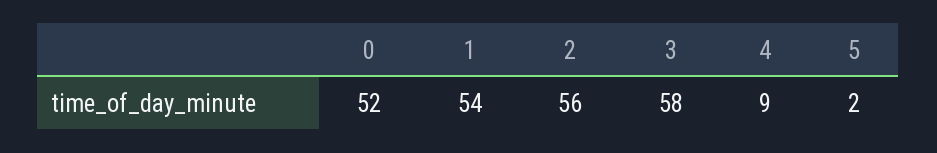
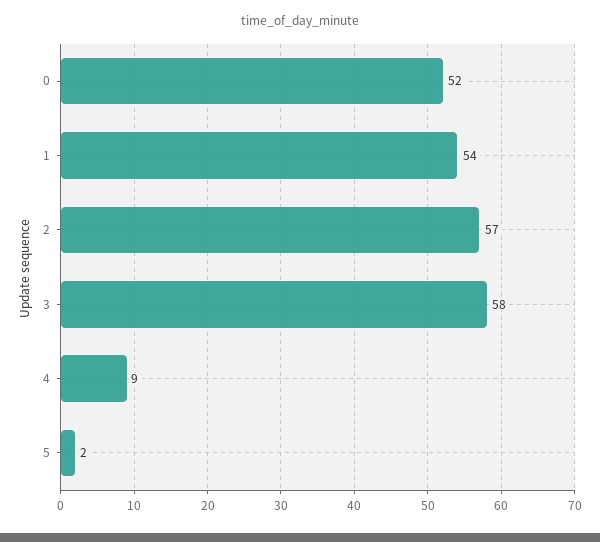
  {
    "0": 52,
    "1": 54,
-   "2": 56,
+   "2": 57,
    "3": 58,
    "4": 9,
    "5": 2
  }

